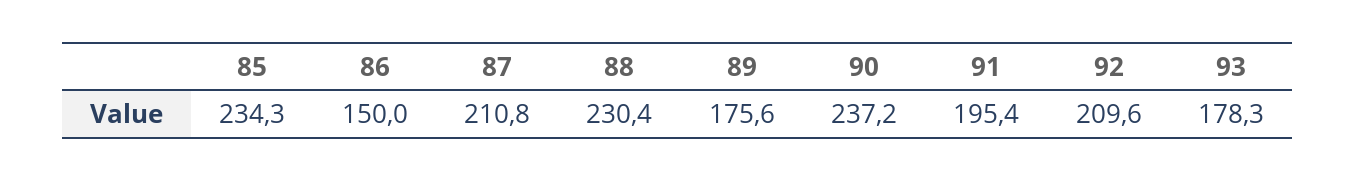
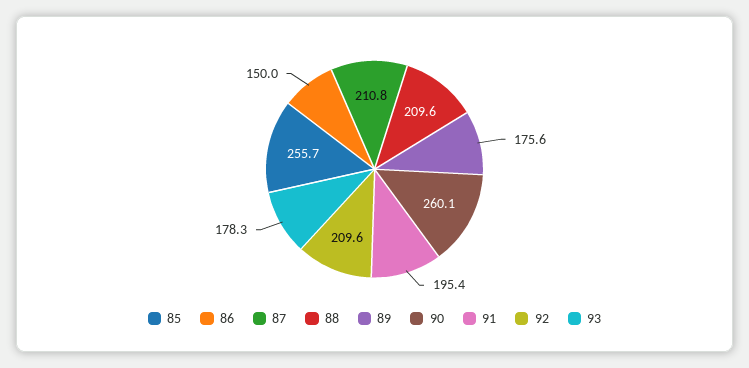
  {
-   "85": 234.3,
+   "85": 255.7,
    "86": 150,
    "87": 210.8,
-   "88": 230.4,
+   "88": 209.6,
    "89": 175.6,
-   "90": 237.2,
+   "90": 260.1,
    "91": 195.4,
    "92": 209.6,
    "93": 178.3
  }

